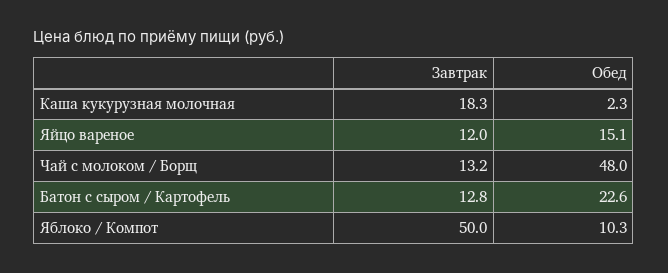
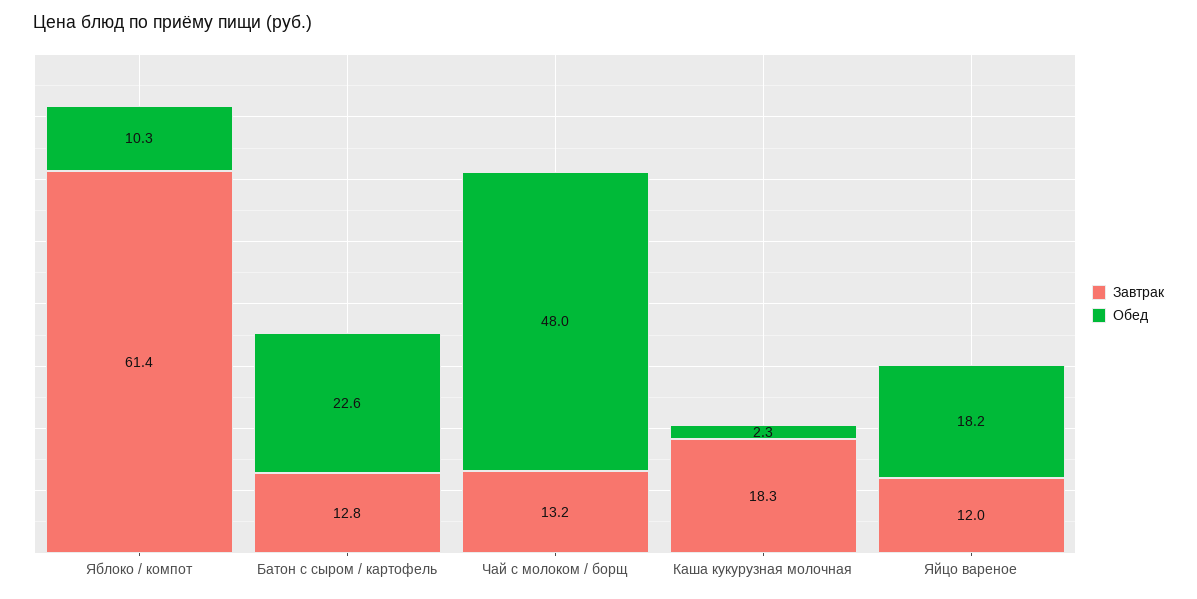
  {
    "Завтрак": {
      "Каша кукурузная молочная": 18.3,
      "Яйцо вареное": 12,
      "Чай с молоком / Борщ": 13.2,
      "Батон с сыром / Картофель": 12.8,
-     "Яблоко / Компот": 50
+     "Яблоко / Компот": 61.4
    },
    "Обед": {
      "Каша кукурузная молочная": 2.3,
-     "Яйцо вареное": 15.1,
+     "Яйцо вареное": 18.2,
      "Чай с молоком / Борщ": 48,
      "Батон с сыром / Картофель": 22.6,
      "Яблоко / Компот": 10.3
    }
  }

